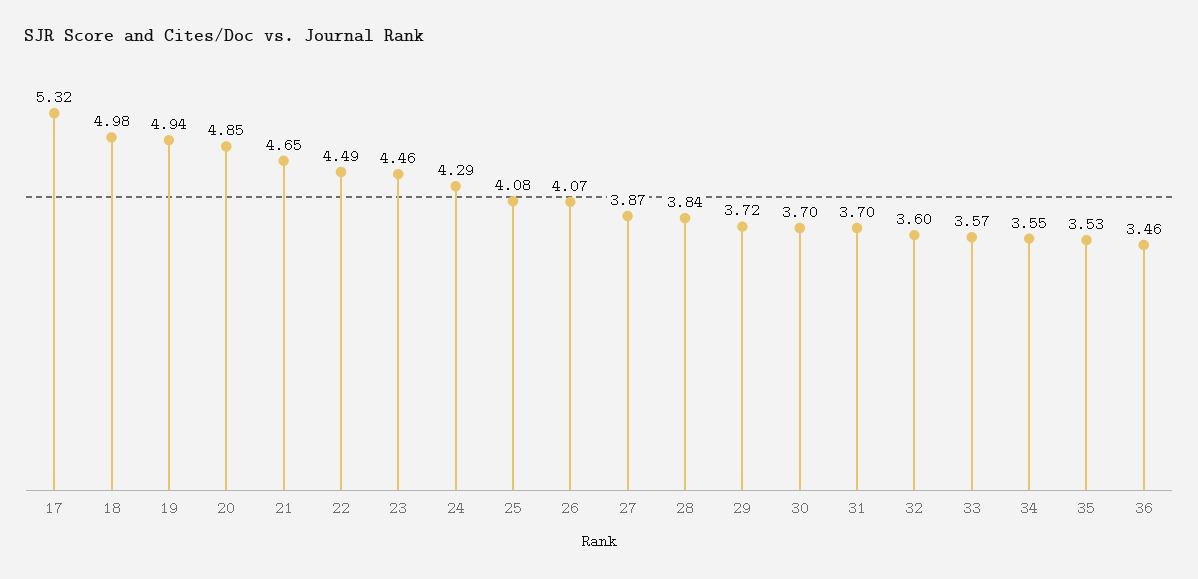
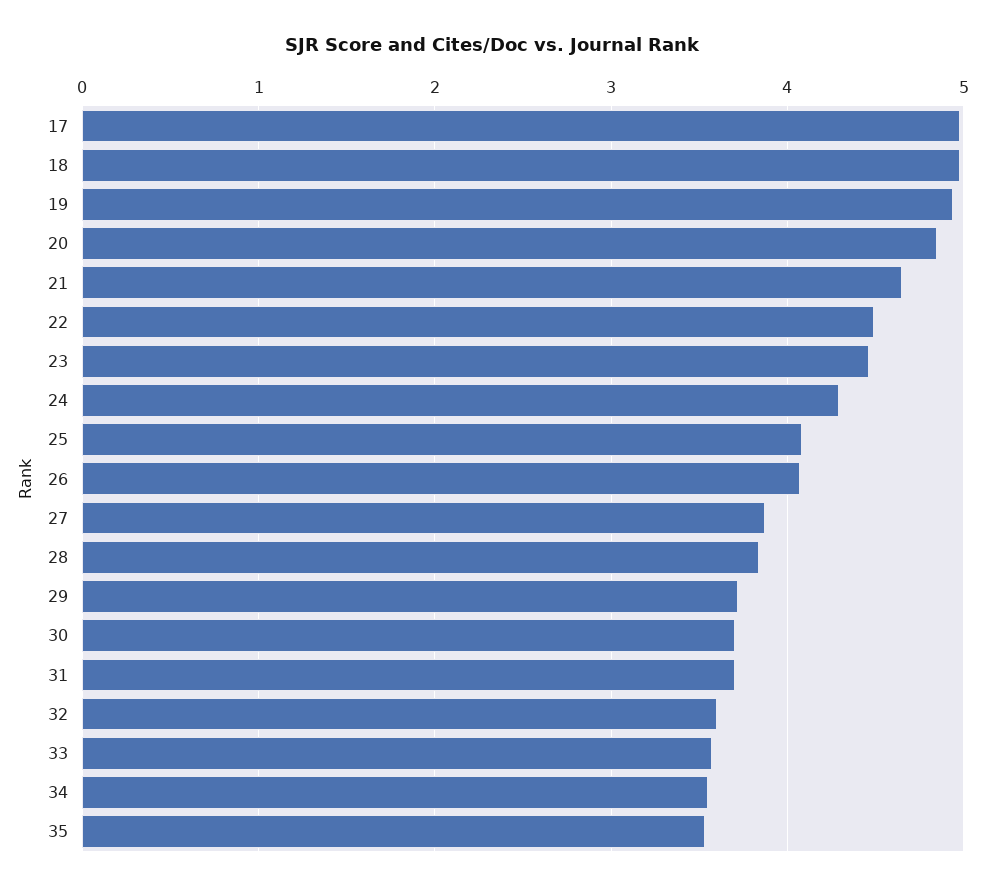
  {
-   "17": 5.32,
+   "17": 5,
    "18": 4.98,
    "19": 4.94,
    "20": 4.85,
    "21": 4.65,
    "22": 4.49,
    "23": 4.46,
    "24": 4.29,
    "25": 4.08,
    "26": 4.07,
    "27": 3.87,
    "28": 3.84,
    "29": 3.72,
    "30": 3.7,
    "31": 3.7,
    "32": 3.6,
    "33": 3.57,
    "34": 3.55,
-   "35": 3.53,
+   "35": 3.53
-   "36": 3.46
  }

